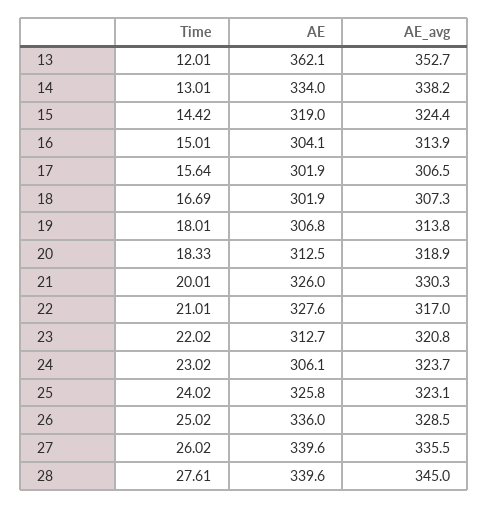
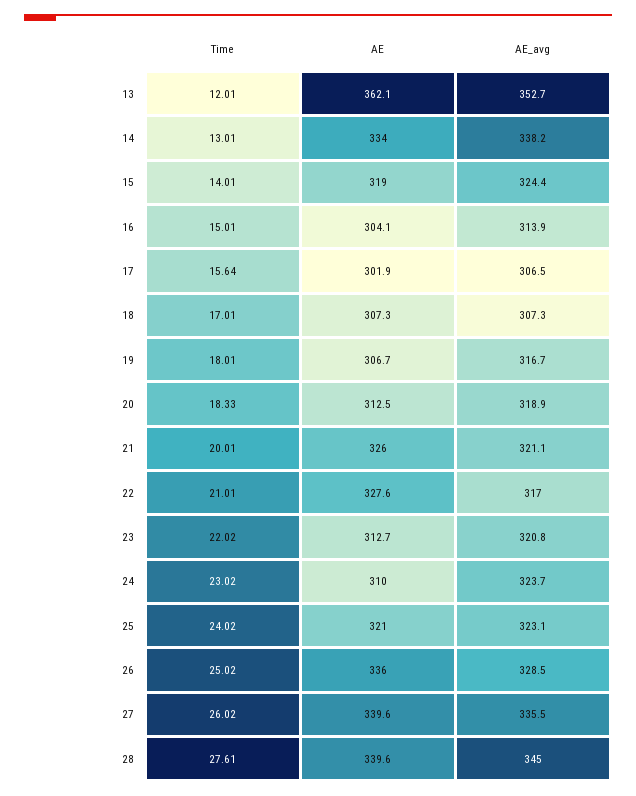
  {
    "Time": {
      "13": 12.01,
      "14": 13.01,
-     "15": 14.42,
+     "15": 14.01,
      "16": 15.01,
      "17": 15.64,
-     "18": 16.69,
+     "18": 17.01,
      "19": 18.01,
      "20": 18.33,
      "21": 20.01,
      "22": 21.01,
      "23": 22.02,
      "24": 23.02,
      "25": 24.02,
      "26": 25.02,
      "27": 26.02,
      "28": 27.61
    },
    "AE": {
      "13": 362.1,
      "14": 334,
      "15": 319,
      "16": 304.1,
      "17": 301.9,
-     "18": 301.9,
+     "18": 307.3,
-     "19": 306.8,
+     "19": 306.7,
      "20": 312.5,
      "21": 326,
      "22": 327.6,
      "23": 312.7,
-     "24": 306.1,
+     "24": 310,
-     "25": 325.8,
+     "25": 321,
      "26": 336,
      "27": 339.6,
      "28": 339.6
    },
    "AE_avg": {
      "13": 352.7,
      "14": 338.2,
      "15": 324.4,
      "16": 313.9,
      "17": 306.5,
      "18": 307.3,
-     "19": 313.8,
+     "19": 316.7,
      "20": 318.9,
-     "21": 330.3,
+     "21": 321.1,
      "22": 317,
      "23": 320.8,
      "24": 323.7,
      "25": 323.1,
      "26": 328.5,
      "27": 335.5,
      "28": 345
    }
  }

